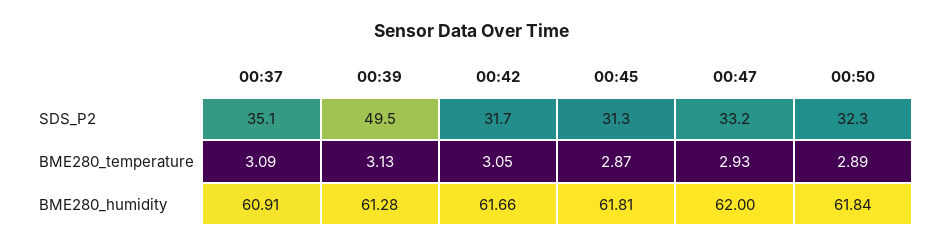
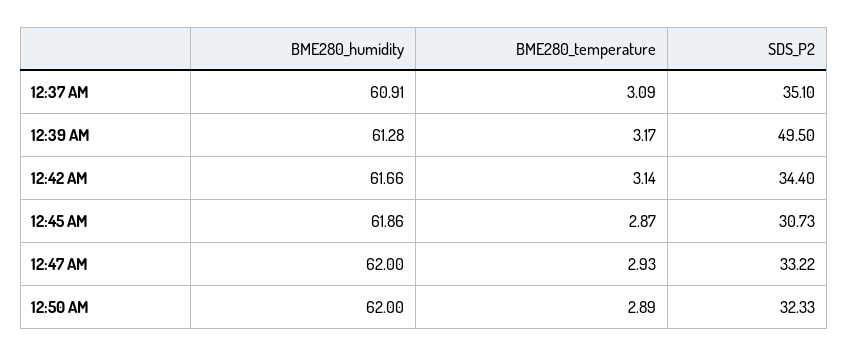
  {
    "00:37": {
      "SDS_P2": 35.1,
      "BME280_temperature": 3.09,
      "BME280_humidity": 60.91
    },
    "00:39": {
      "SDS_P2": 49.5,
-     "BME280_temperature": 3.13,
+     "BME280_temperature": 3.17,
      "BME280_humidity": 61.28
    },
    "00:42": {
-     "SDS_P2": 31.7,
+     "SDS_P2": 34.4,
-     "BME280_temperature": 3.05,
+     "BME280_temperature": 3.14,
      "BME280_humidity": 61.66
    },
    "00:45": {
-     "SDS_P2": 31.3,
+     "SDS_P2": 30.73,
      "BME280_temperature": 2.87,
-     "BME280_humidity": 61.81
+     "BME280_humidity": 61.86
    },
    "00:47": {
      "SDS_P2": 33.22,
      "BME280_temperature": 2.93,
      "BME280_humidity": 62
    },
    "00:50": {
      "SDS_P2": 32.33,
      "BME280_temperature": 2.89,
-     "BME280_humidity": 61.84
+     "BME280_humidity": 62
    }
  }

